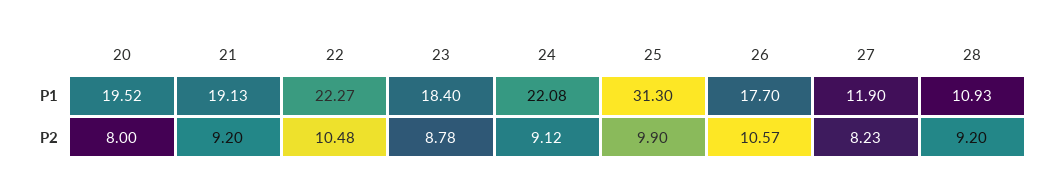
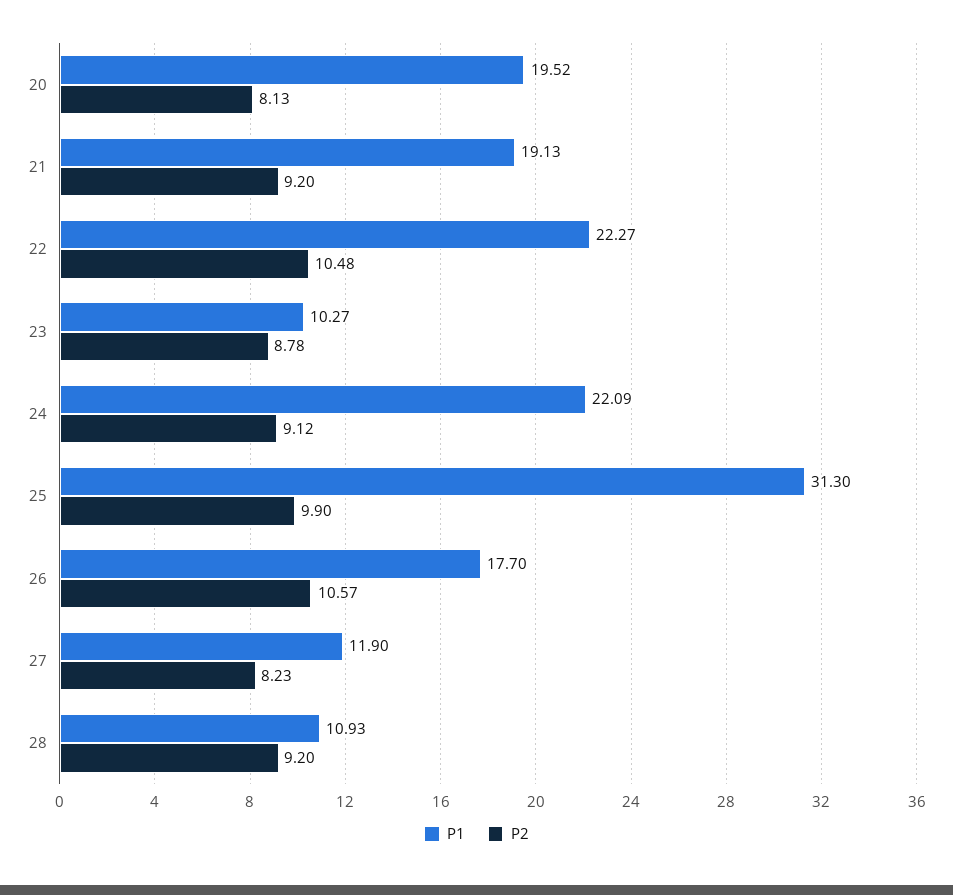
  {
    "P1": {
      "20": 19.52,
      "21": 19.13,
      "22": 22.27,
-     "23": 18.4,
+     "23": 10.27,
-     "24": 22.08,
+     "24": 22.09,
      "25": 31.3,
      "26": 17.7,
      "27": 11.9,
      "28": 10.93
    },
    "P2": {
-     "20": 8,
+     "20": 8.13,
      "21": 9.2,
      "22": 10.48,
      "23": 8.78,
      "24": 9.12,
      "25": 9.9,
      "26": 10.57,
      "27": 8.23,
      "28": 9.2
    }
  }

